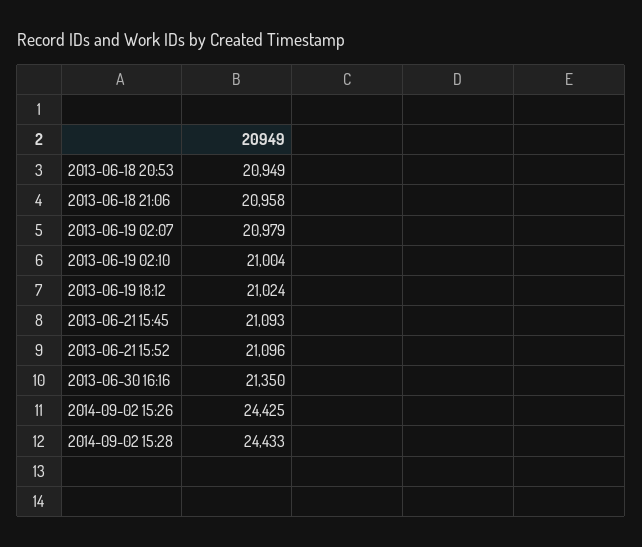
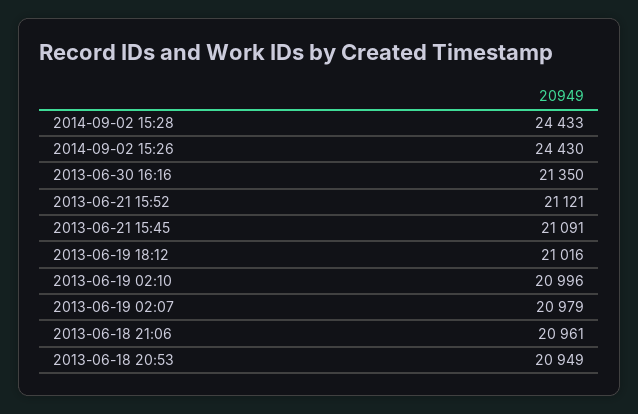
  {
    "2013-06-18 20:53": 20949,
-   "2013-06-18 21:06": 20958,
+   "2013-06-18 21:06": 20961,
    "2013-06-19 02:07": 20979,
-   "2013-06-19 02:10": 21004,
+   "2013-06-19 02:10": 20996,
-   "2013-06-19 18:12": 21024,
+   "2013-06-19 18:12": 21016,
-   "2013-06-21 15:45": 21093,
+   "2013-06-21 15:45": 21091,
-   "2013-06-21 15:52": 21096,
+   "2013-06-21 15:52": 21121,
    "2013-06-30 16:16": 21350,
-   "2014-09-02 15:26": 24425,
+   "2014-09-02 15:26": 24430,
    "2014-09-02 15:28": 24433
  }

